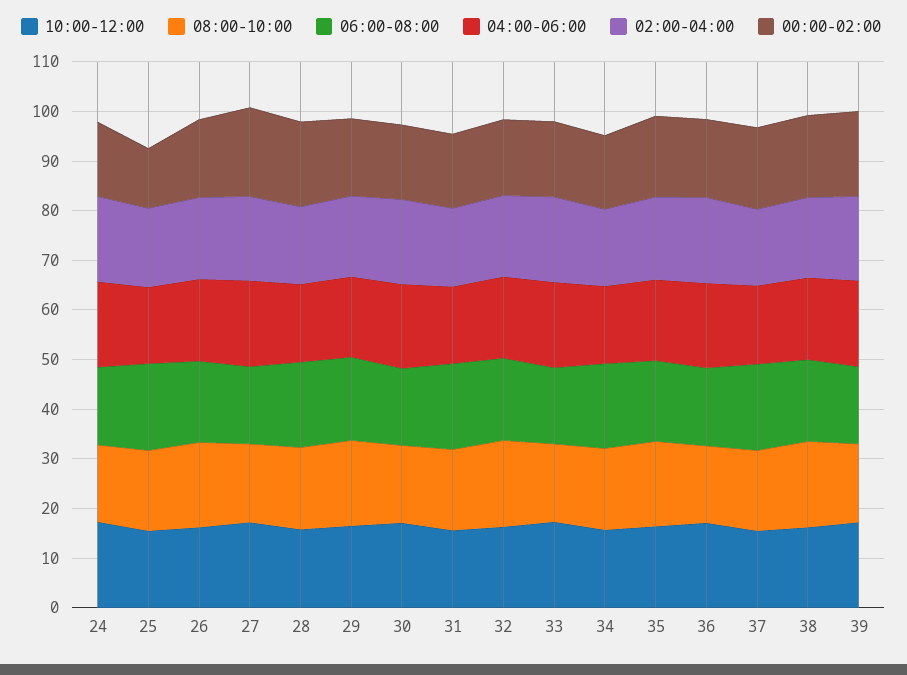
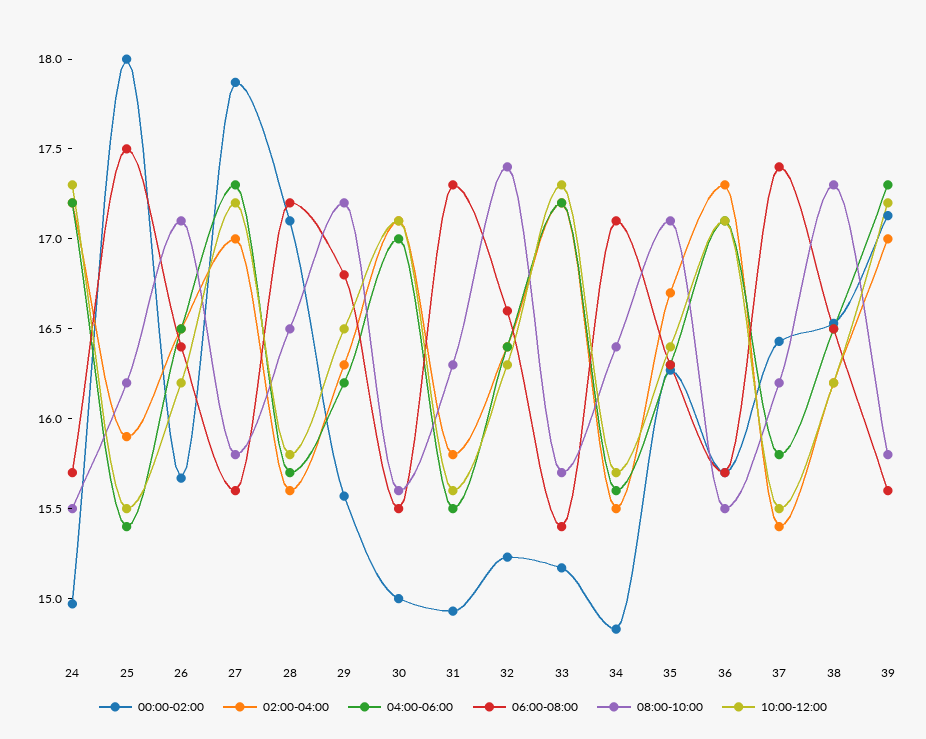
  {
    "10:00-12:00": {
      "24": 17.3,
      "25": 15.5,
      "26": 16.2,
      "27": 17.2,
      "28": 15.8,
      "29": 16.5,
      "30": 17.1,
      "31": 15.6,
      "32": 16.3,
      "33": 17.3,
      "34": 15.7,
      "35": 16.4,
      "36": 17.1,
      "37": 15.5,
      "38": 16.2,
      "39": 17.2
    },
    "08:00-10:00": {
      "24": 15.5,
      "25": 16.2,
      "26": 17.1,
      "27": 15.8,
      "28": 16.5,
      "29": 17.2,
      "30": 15.6,
      "31": 16.3,
      "32": 17.4,
      "33": 15.7,
      "34": 16.4,
      "35": 17.1,
      "36": 15.5,
      "37": 16.2,
      "38": 17.3,
      "39": 15.8
    },
    "06:00-08:00": {
      "24": 15.7,
      "25": 17.5,
      "26": 16.4,
      "27": 15.6,
      "28": 17.2,
      "29": 16.8,
      "30": 15.5,
      "31": 17.3,
      "32": 16.6,
      "33": 15.4,
      "34": 17.1,
      "35": 16.3,
      "36": 15.7,
      "37": 17.4,
      "38": 16.5,
      "39": 15.6
    },
    "04:00-06:00": {
      "24": 17.2,
      "25": 15.4,
      "26": 16.5,
      "27": 17.3,
      "28": 15.7,
      "29": 16.2,
      "30": 17,
      "31": 15.5,
      "32": 16.4,
      "33": 17.2,
      "34": 15.6,
      "35": 16.3,
      "36": 17.1,
      "37": 15.8,
      "38": 16.5,
      "39": 17.3
    },
    "02:00-04:00": {
      "24": 17.2,
      "25": 15.9,
      "26": 16.5,
      "27": 17,
      "28": 15.6,
      "29": 16.3,
      "30": 17.1,
      "31": 15.8,
      "32": 16.4,
      "33": 17.2,
      "34": 15.5,
      "35": 16.7,
      "36": 17.3,
      "37": 15.4,
      "38": 16.2,
      "39": 17
    },
    "00:00-02:00": {
      "24": 15,
-     "25": 12,
+     "25": 18,
      "26": 15.7,
      "27": 17.9,
      "28": 17.1,
      "29": 15.6,
      "30": 15,
      "31": 14.9,
      "32": 15.2,
      "33": 15.2,
      "34": 14.8,
      "35": 16.3,
      "36": 15.7,
      "37": 16.4,
      "38": 16.5,
      "39": 17.1
    }
  }

